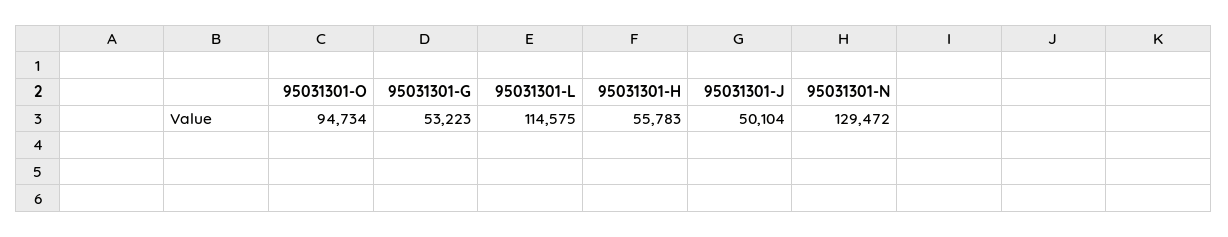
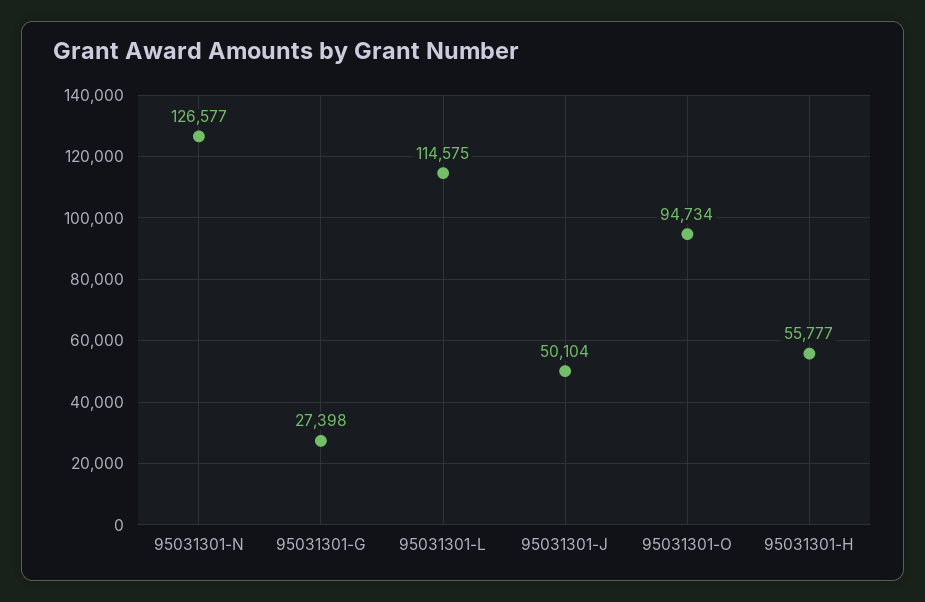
  {
    "95031301-O": 94734,
-   "95031301-G": 53223,
+   "95031301-G": 27398,
    "95031301-L": 114575,
-   "95031301-H": 55783,
+   "95031301-H": 55777,
    "95031301-J": 50104,
-   "95031301-N": 129472
+   "95031301-N": 126577
  }

